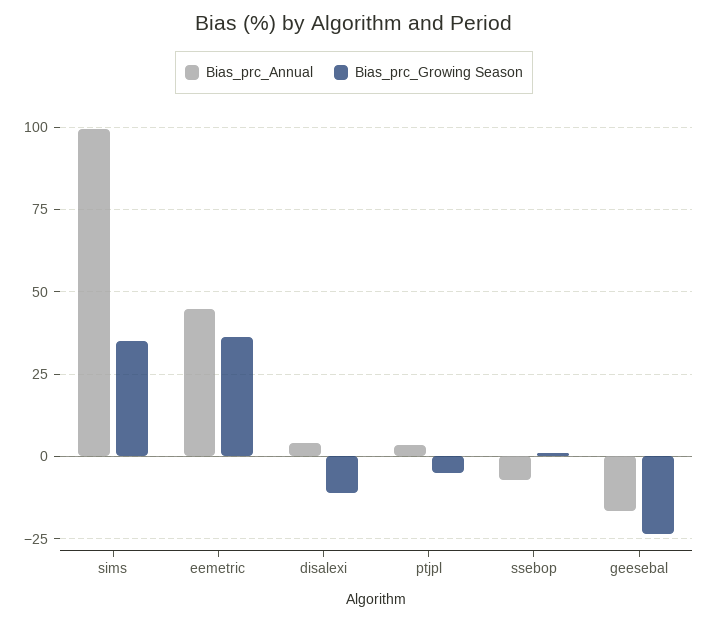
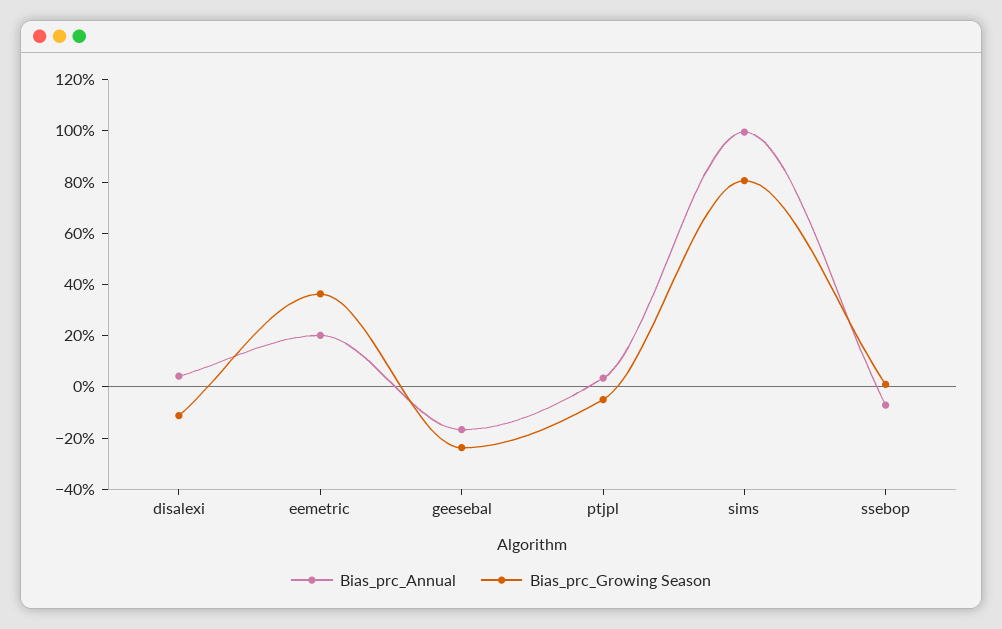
  {
    "Bias_prc_Annual": {
      "sims": 100,
-     "eemetric": 45,
+     "eemetric": 20,
      "disalexi": 5,
      "ptjpl": 2.5,
      "ssebop": -7.5,
      "geesebal": -17.5
    },
    "Bias_prc_Growing Season": {
-     "sims": 35,
+     "sims": 80,
      "eemetric": 37.5,
      "disalexi": -10,
      "ptjpl": -5,
      "ssebop": 0,
      "geesebal": -22.5
    }
  }

